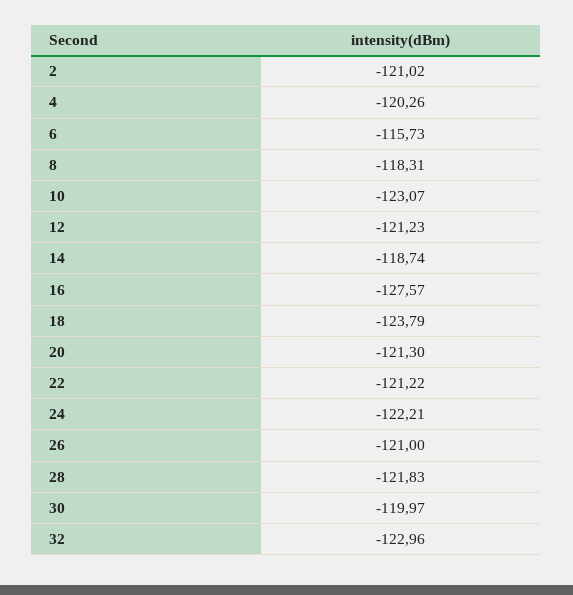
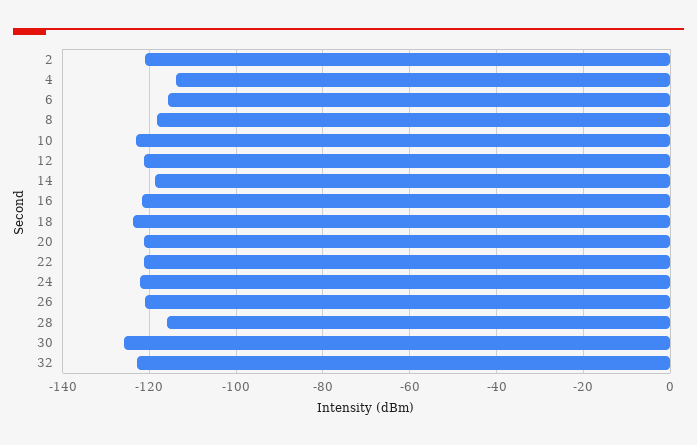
  {
    "2": -121.02,
-   "4": -120.26,
+   "4": -114,
    "6": -115.73,
    "8": -118.31,
    "10": -123.07,
    "12": -121.23,
    "14": -118.74,
-   "16": -127.57,
+   "16": -122,
    "18": -123.79,
    "20": -121.3,
    "22": -121.22,
    "24": -122.21,
    "26": -121,
-   "28": -121.83,
+   "28": -116,
-   "30": -119.97,
+   "30": -126,
    "32": -122.96
  }

